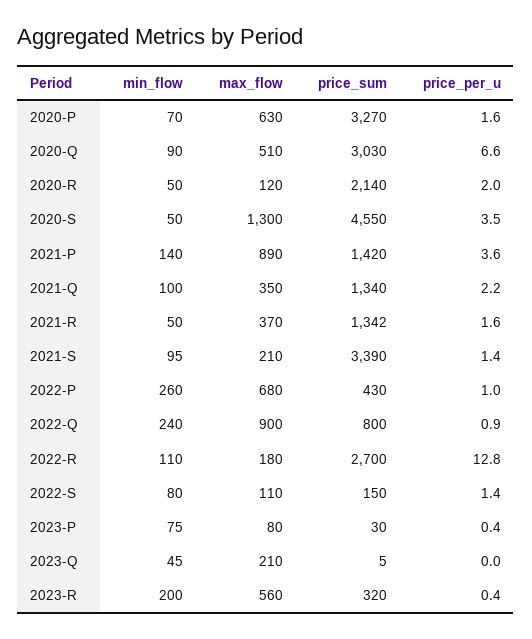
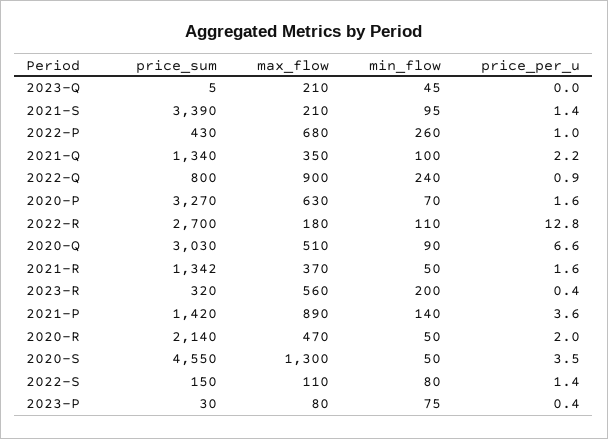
  {
    "min_flow": {
      "2020-P": 70,
      "2020-Q": 90,
      "2020-R": 50,
      "2020-S": 50,
      "2021-P": 140,
      "2021-Q": 100,
      "2021-R": 50,
      "2021-S": 95,
      "2022-P": 260,
      "2022-Q": 240,
      "2022-R": 110,
      "2022-S": 80,
      "2023-P": 75,
      "2023-Q": 45,
      "2023-R": 200
    },
    "max_flow": {
      "2020-P": 630,
      "2020-Q": 510,
-     "2020-R": 120,
+     "2020-R": 470,
      "2020-S": 1300,
      "2021-P": 890,
      "2021-Q": 350,
      "2021-R": 370,
      "2021-S": 210,
      "2022-P": 680,
      "2022-Q": 900,
      "2022-R": 180,
      "2022-S": 110,
      "2023-P": 80,
      "2023-Q": 210,
      "2023-R": 560
    },
    "price_sum": {
      "2020-P": 3270,
      "2020-Q": 3030,
      "2020-R": 2140,
      "2020-S": 4550,
      "2021-P": 1420,
      "2021-Q": 1340,
      "2021-R": 1342,
      "2021-S": 3390,
      "2022-P": 430,
      "2022-Q": 800,
      "2022-R": 2700,
      "2022-S": 150,
      "2023-P": 30,
      "2023-Q": 5,
      "2023-R": 320
    },
    "price_per_u": {
      "2020-P": 1.6,
      "2020-Q": 6.6,
      "2020-R": 2,
      "2020-S": 3.5,
      "2021-P": 3.6,
      "2021-Q": 2.2,
      "2021-R": 1.6,
      "2021-S": 1.4,
      "2022-P": 1,
      "2022-Q": 0.9,
      "2022-R": 12.8,
      "2022-S": 1.4,
      "2023-P": 0.4,
      "2023-Q": 0,
      "2023-R": 0.4
    }
  }

